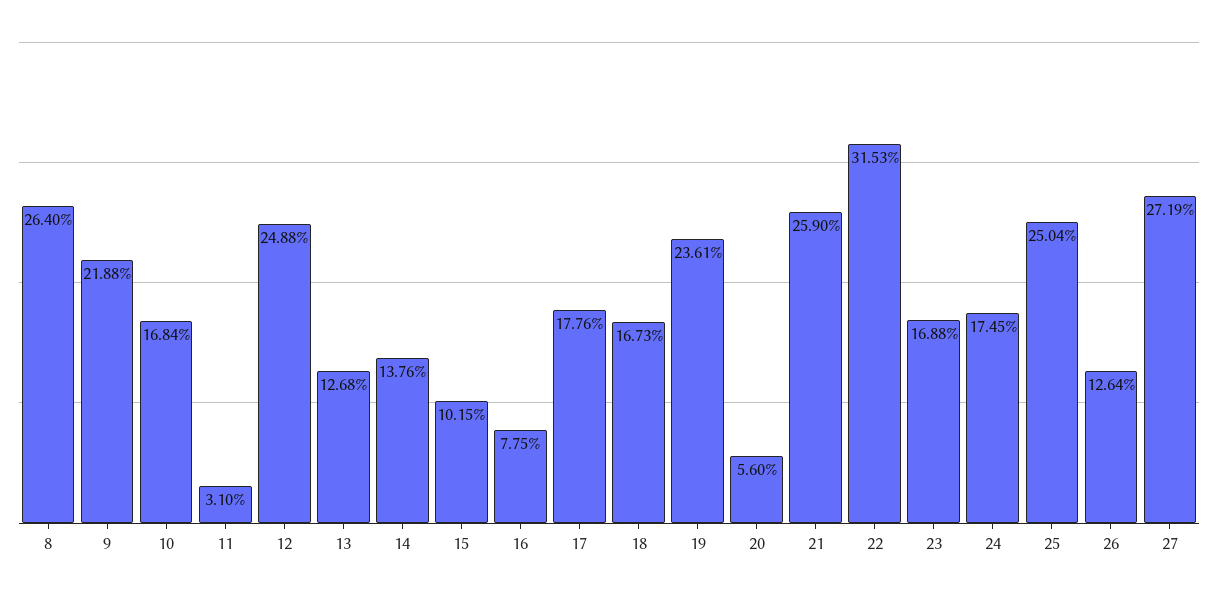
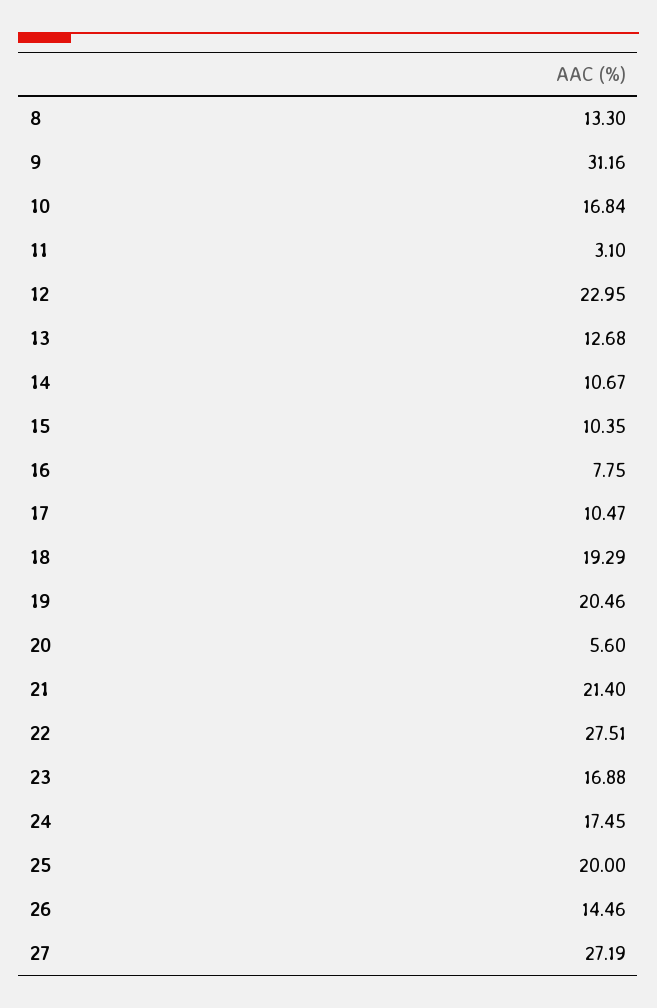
  {
-   "8": 26.4,
+   "8": 13.3,
-   "9": 21.88,
+   "9": 31.16,
    "10": 16.84,
    "11": 3.1,
-   "12": 24.88,
+   "12": 22.95,
    "13": 12.68,
-   "14": 13.76,
+   "14": 10.67,
-   "15": 10.15,
+   "15": 10.35,
    "16": 7.75,
-   "17": 17.76,
+   "17": 10.47,
-   "18": 16.73,
+   "18": 19.29,
-   "19": 23.61,
+   "19": 20.46,
    "20": 5.6,
-   "21": 25.9,
+   "21": 21.4,
-   "22": 31.53,
+   "22": 27.51,
    "23": 16.88,
    "24": 17.45,
-   "25": 25.04,
+   "25": 20,
-   "26": 12.64,
+   "26": 14.46,
    "27": 27.19
  }

